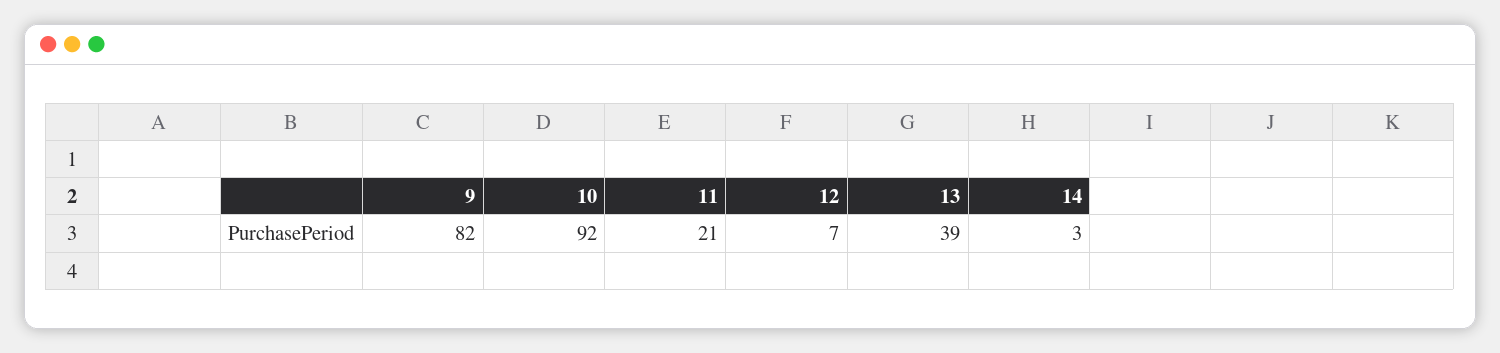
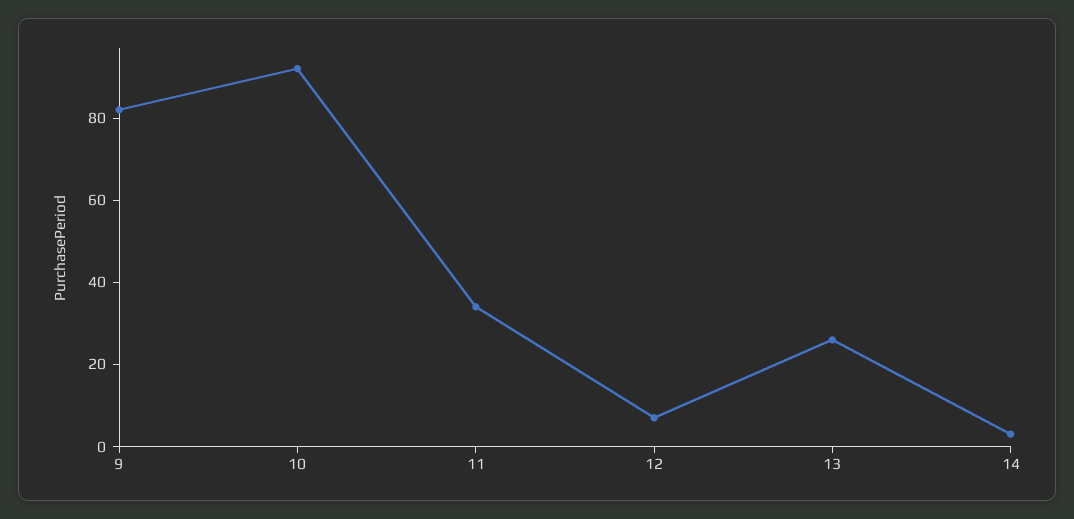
  {
    "9": 82,
    "10": 92,
-   "11": 21,
+   "11": 35,
    "12": 7,
-   "13": 39,
+   "13": 25,
    "14": 3
  }

